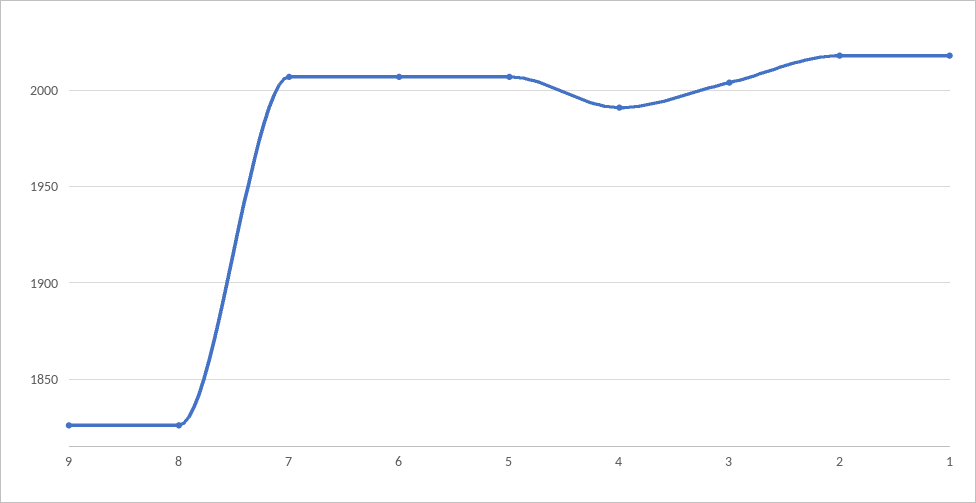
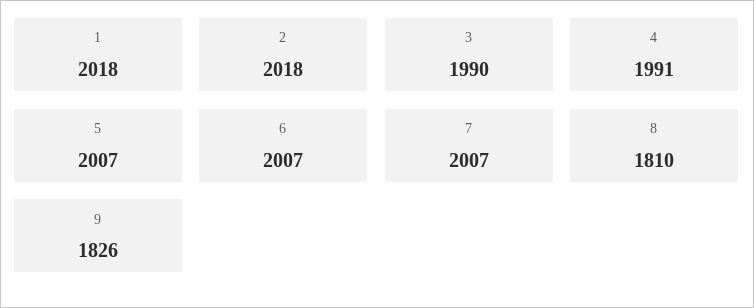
  {
    "9": 1826,
-   "8": 1825,
+   "8": 1810,
    "7": 2007,
    "6": 2007,
    "5": 2007,
    "4": 1991,
-   "3": 2005,
+   "3": 1990,
    "2": 2018,
    "1": 2018
  }

